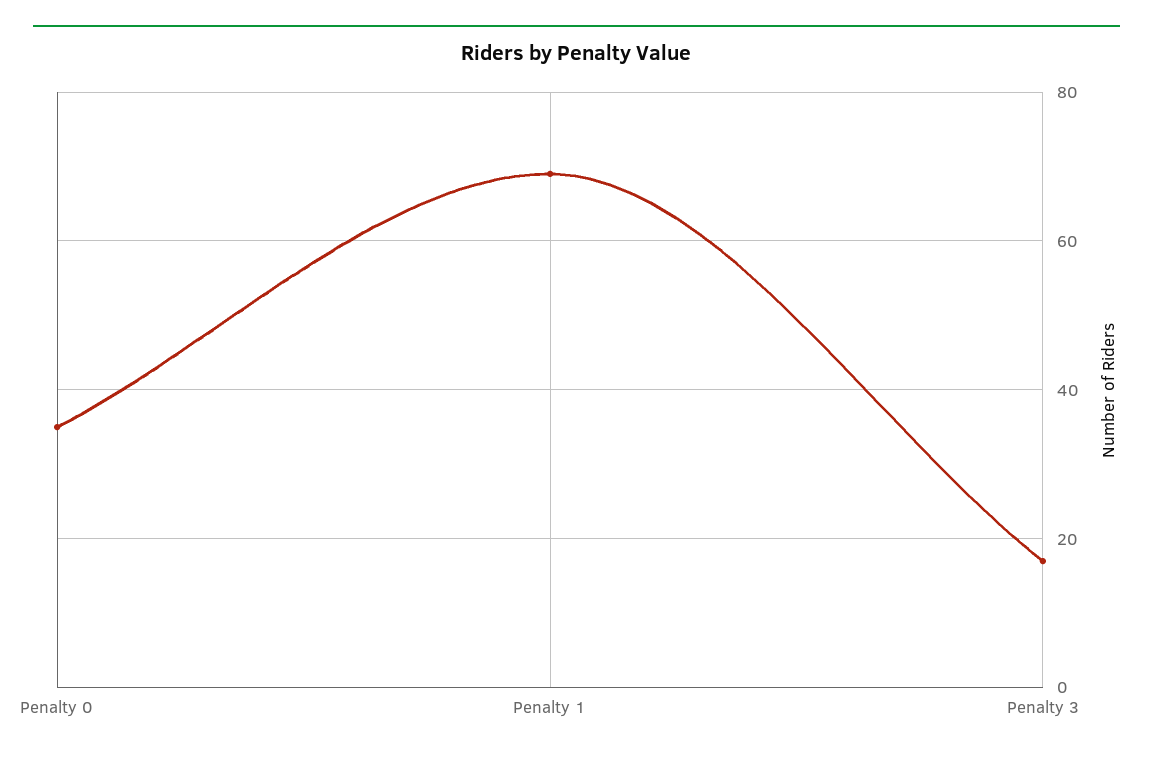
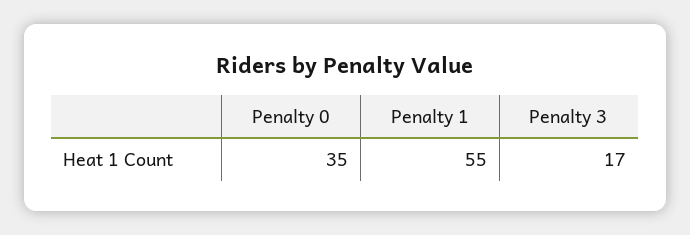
  {
    "Penalty 0": 35,
-   "Penalty 1": 70,
+   "Penalty 1": 55,
    "Penalty 3": 17
  }

